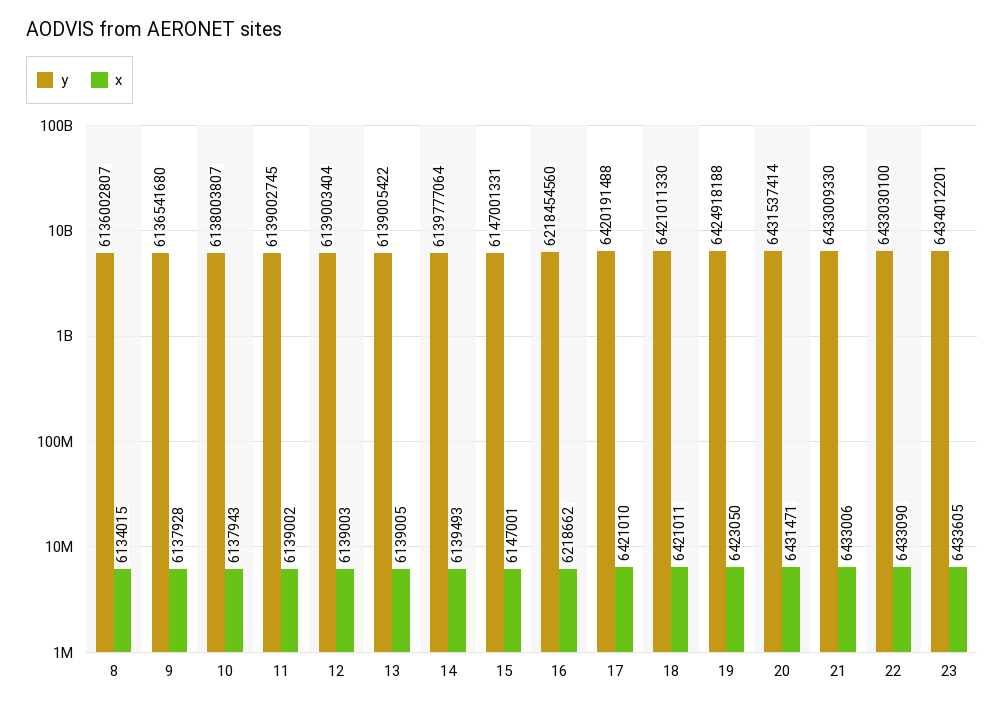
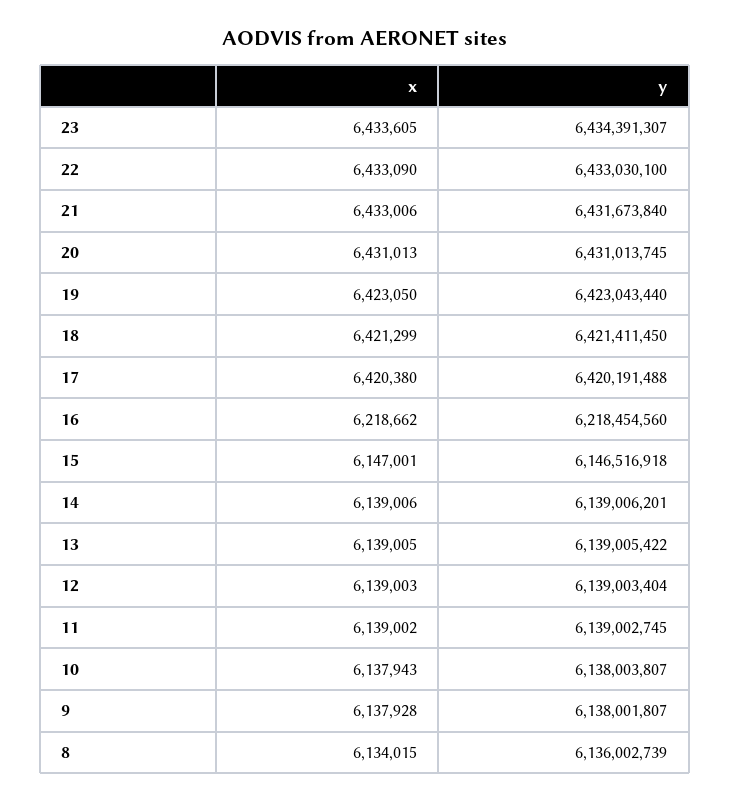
  {
    "y": {
-     "8": 6136002807,
+     "8": 6136002739,
-     "9": 6136541680,
+     "9": 6138001807,
      "10": 6138003807,
      "11": 6139002745,
      "12": 6139003404,
      "13": 6139005422,
-     "14": 6139777064,
+     "14": 6139006201,
-     "15": 6147001331,
+     "15": 6146516918,
      "16": 6218454560,
      "17": 6420191488,
-     "18": 6421011330,
+     "18": 6421411450,
-     "19": 6424918188,
+     "19": 6423043440,
-     "20": 6431537414,
+     "20": 6431013745,
-     "21": 6433009330,
+     "21": 6431673840,
      "22": 6433030100,
-     "23": 6434012201
+     "23": 6434391307
    },
    "x": {
      "8": 6134015,
      "9": 6137928,
      "10": 6137943,
      "11": 6139002,
      "12": 6139003,
      "13": 6139005,
-     "14": 6139493,
+     "14": 6139006,
      "15": 6147001,
      "16": 6218662,
-     "17": 6421010,
+     "17": 6420380,
-     "18": 6421011,
+     "18": 6421299,
      "19": 6423050,
-     "20": 6431471,
+     "20": 6431013,
      "21": 6433006,
      "22": 6433090,
      "23": 6433605
    }
  }

